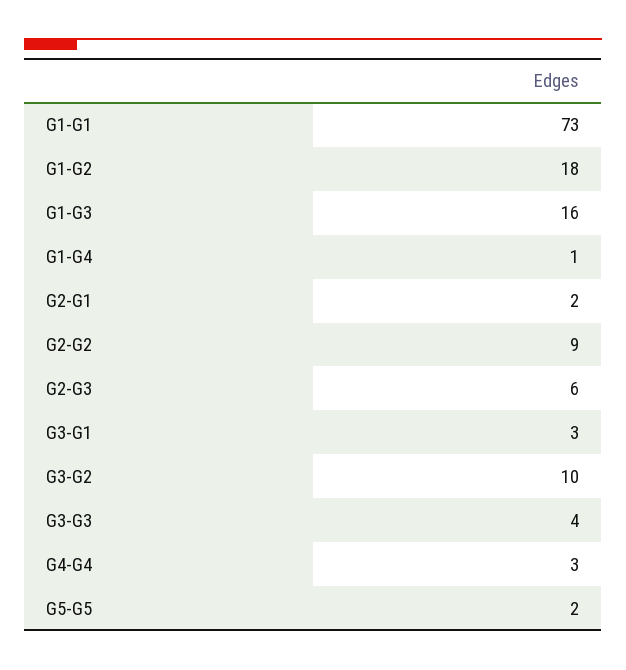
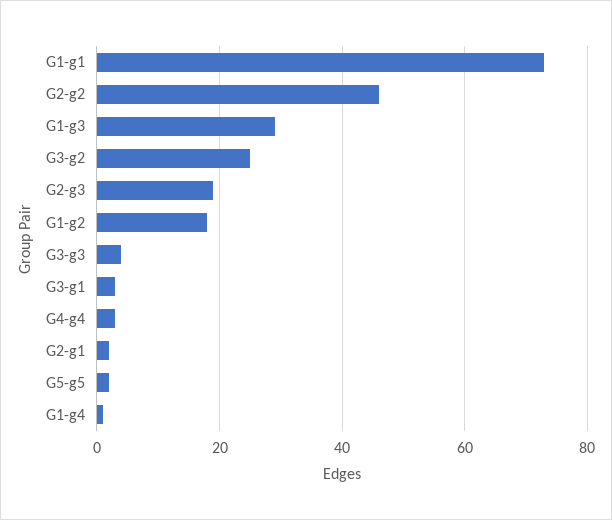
  {
    "G1-G1": 73,
    "G1-G2": 18,
-   "G1-G3": 16,
+   "G1-G3": 30,
    "G1-G4": 1,
    "G2-G1": 2,
-   "G2-G2": 9,
+   "G2-G2": 45,
-   "G2-G3": 6,
+   "G2-G3": 20,
    "G3-G1": 3,
-   "G3-G2": 10,
+   "G3-G2": 25,
    "G3-G3": 4,
    "G4-G4": 3,
    "G5-G5": 2
  }

